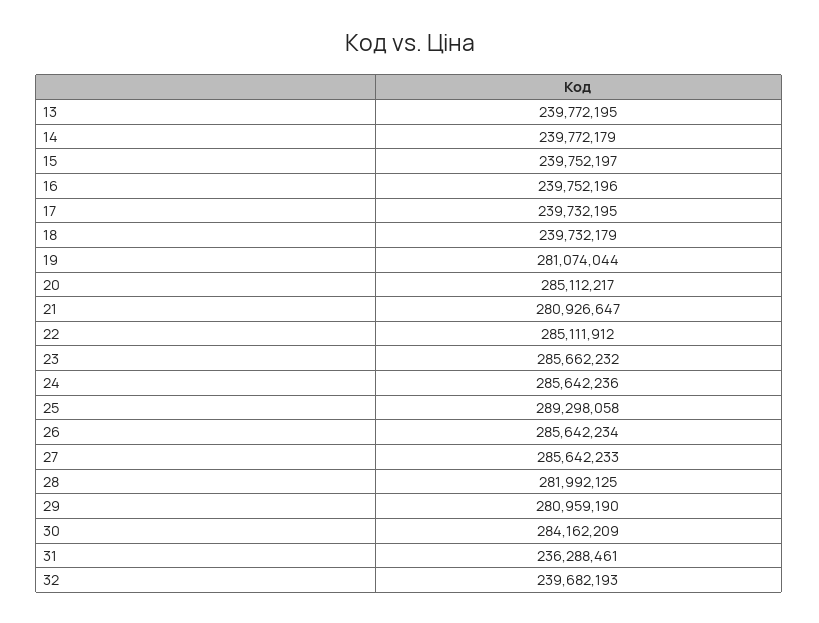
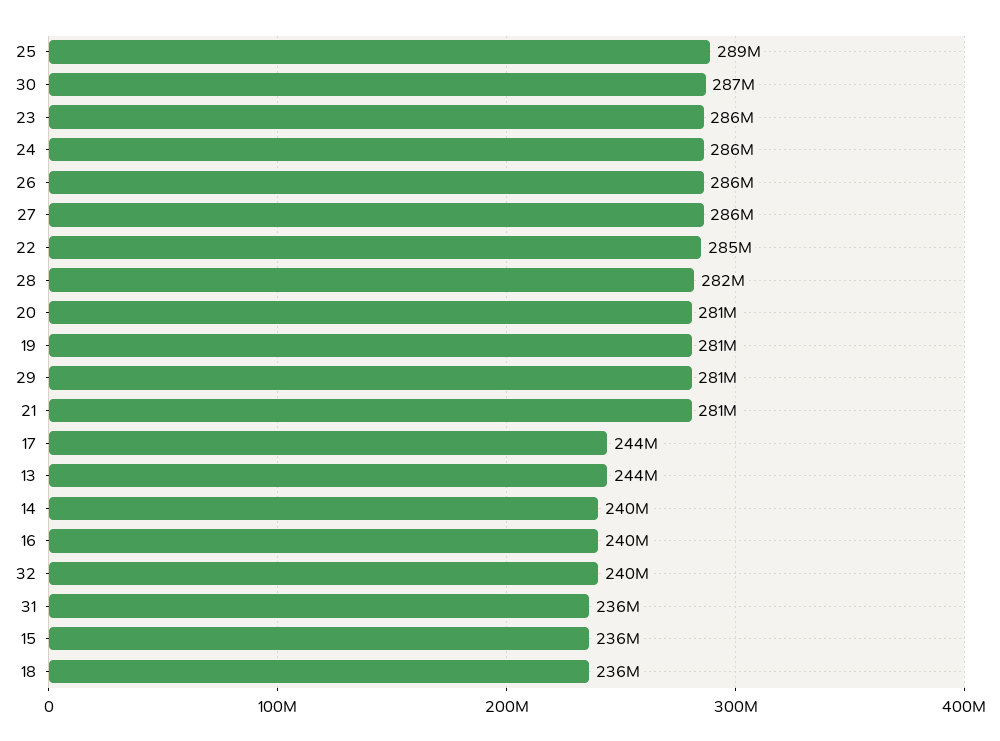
  {
-   "13": 239772195,
+   "13": 244000000,
    "14": 239772179,
-   "15": 239752197,
+   "15": 236000000,
    "16": 239752196,
-   "17": 239732195,
+   "17": 244000000,
-   "18": 239732179,
+   "18": 236000000,
    "19": 281074044,
-   "20": 285112217,
+   "20": 281000000,
    "21": 280926647,
    "22": 285111912,
    "23": 285662232,
    "24": 285642236,
    "25": 289298058,
    "26": 285642234,
    "27": 285642233,
    "28": 281992125,
    "29": 280959190,
-   "30": 284162209,
+   "30": 287000000,
    "31": 236288461,
    "32": 239682193
  }

